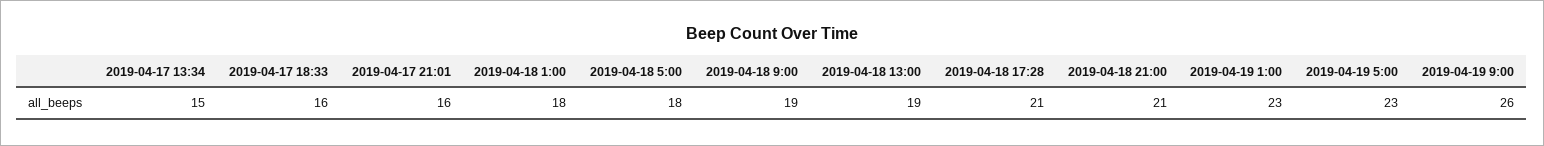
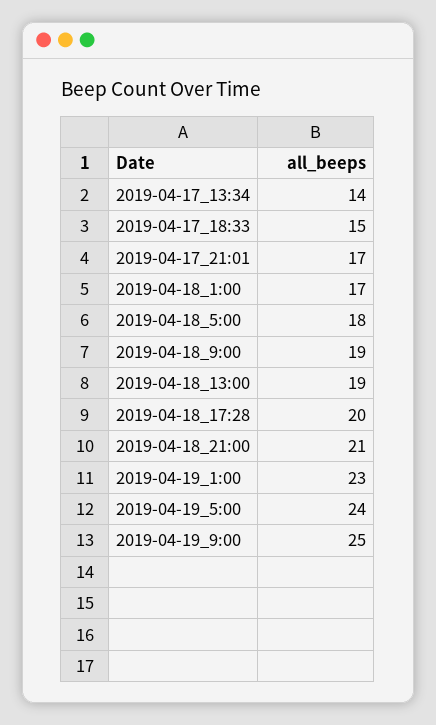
  {
-   "2019-04-17 13:34": 15,
+   "2019-04-17 13:34": 14,
-   "2019-04-17 18:33": 16,
+   "2019-04-17 18:33": 15,
-   "2019-04-17 21:01": 16,
+   "2019-04-17 21:01": 17,
-   "2019-04-18 1:00": 18,
+   "2019-04-18 1:00": 17,
    "2019-04-18 5:00": 18,
    "2019-04-18 9:00": 19,
    "2019-04-18 13:00": 19,
-   "2019-04-18 17:28": 21,
+   "2019-04-18 17:28": 20,
    "2019-04-18 21:00": 21,
    "2019-04-19 1:00": 23,
-   "2019-04-19 5:00": 23,
+   "2019-04-19 5:00": 24,
-   "2019-04-19 9:00": 26
+   "2019-04-19 9:00": 25
  }

